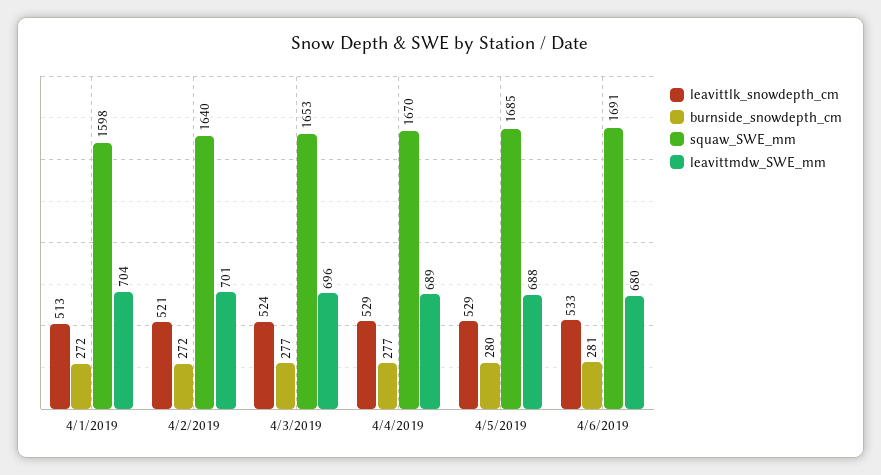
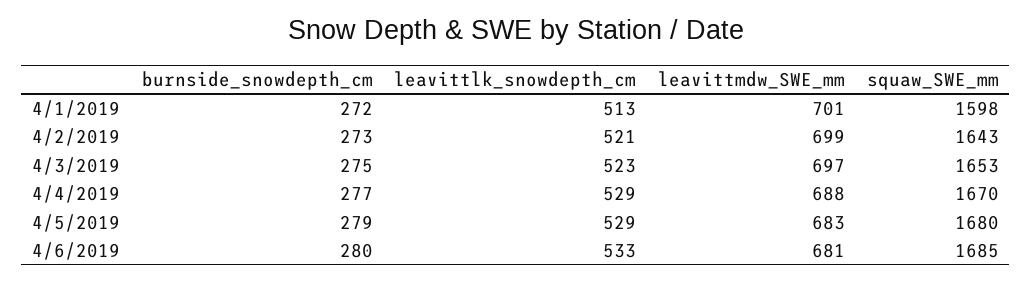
  {
    "leavittlk_snowdepth_cm": {
      "4/1/2019": 513,
      "4/2/2019": 521,
-     "4/3/2019": 524,
+     "4/3/2019": 523,
      "4/4/2019": 529,
      "4/5/2019": 529,
      "4/6/2019": 533
    },
    "burnside_snowdepth_cm": {
      "4/1/2019": 272,
-     "4/2/2019": 272,
+     "4/2/2019": 273,
-     "4/3/2019": 277,
+     "4/3/2019": 275,
      "4/4/2019": 277,
-     "4/5/2019": 280,
+     "4/5/2019": 279,
-     "4/6/2019": 281
+     "4/6/2019": 280
    },
    "squaw_SWE_mm": {
      "4/1/2019": 1598,
-     "4/2/2019": 1640,
+     "4/2/2019": 1643,
      "4/3/2019": 1653,
      "4/4/2019": 1670,
-     "4/5/2019": 1685,
+     "4/5/2019": 1680,
-     "4/6/2019": 1691
+     "4/6/2019": 1685
    },
    "leavittmdw_SWE_mm": {
-     "4/1/2019": 704,
+     "4/1/2019": 701,
-     "4/2/2019": 701,
+     "4/2/2019": 699,
-     "4/3/2019": 696,
+     "4/3/2019": 697,
-     "4/4/2019": 689,
+     "4/4/2019": 688,
-     "4/5/2019": 688,
+     "4/5/2019": 683,
-     "4/6/2019": 680
+     "4/6/2019": 681
    }
  }

